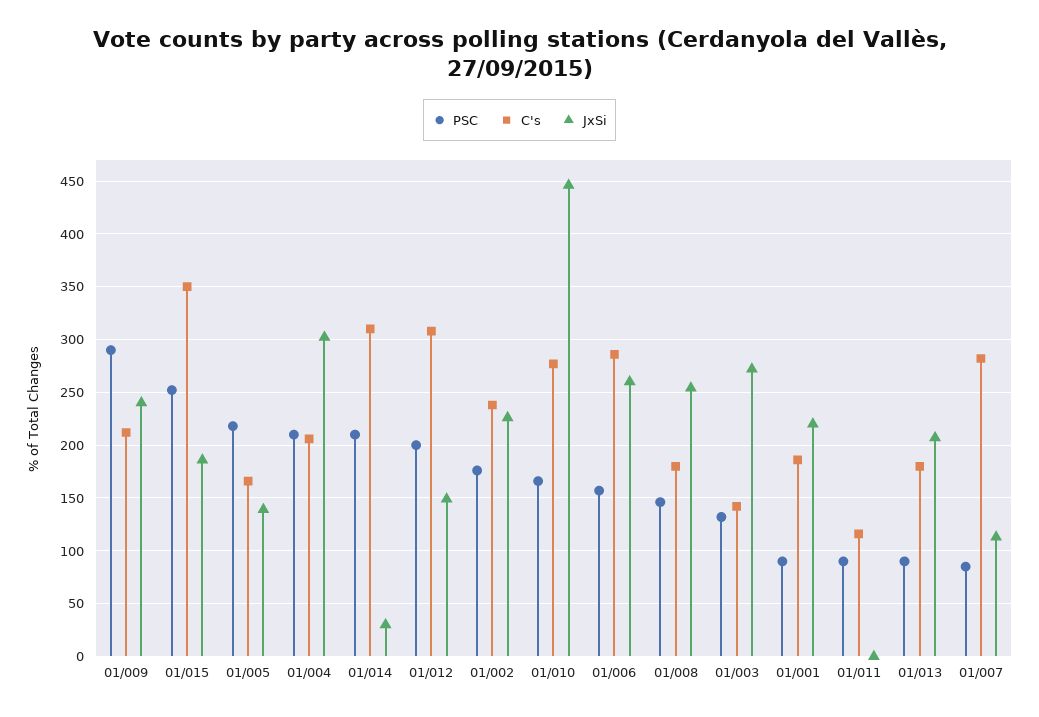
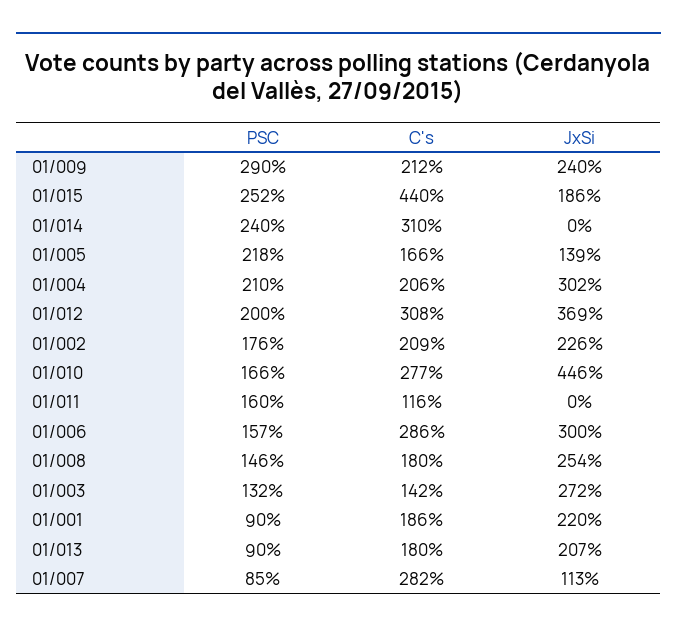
  {
    "PSC": {
      "01/009": 290,
      "01/015": 252,
      "01/005": 218,
      "01/004": 210,
-     "01/014": 210,
+     "01/014": 240,
      "01/012": 200,
      "01/002": 176,
      "01/010": 166,
      "01/006": 157,
      "01/008": 146,
      "01/003": 132,
      "01/001": 90,
-     "01/011": 90,
+     "01/011": 160,
      "01/013": 90,
      "01/007": 85
    },
    "C's": {
      "01/009": 212,
-     "01/015": 350,
+     "01/015": 440,
      "01/005": 166,
      "01/004": 206,
      "01/014": 310,
      "01/012": 308,
-     "01/002": 240,
+     "01/002": 209,
      "01/010": 277,
      "01/006": 286,
      "01/008": 180,
      "01/003": 142,
      "01/001": 186,
      "01/011": 116,
      "01/013": 180,
      "01/007": 282
    },
    "JxSi": {
      "01/009": 240,
      "01/015": 186,
      "01/005": 139,
      "01/004": 302,
-     "01/014": 30,
+     "01/014": 0,
-     "01/012": 150,
+     "01/012": 369,
      "01/002": 226,
      "01/010": 446,
-     "01/006": 260,
+     "01/006": 300,
      "01/008": 254,
      "01/003": 272,
      "01/001": 220,
      "01/011": 0,
      "01/013": 207,
      "01/007": 113
    }
  }

